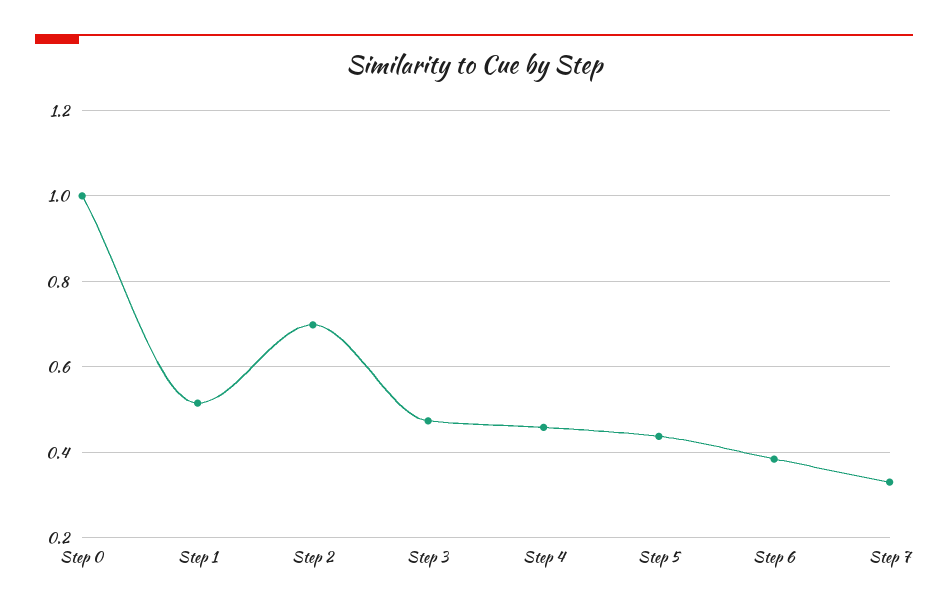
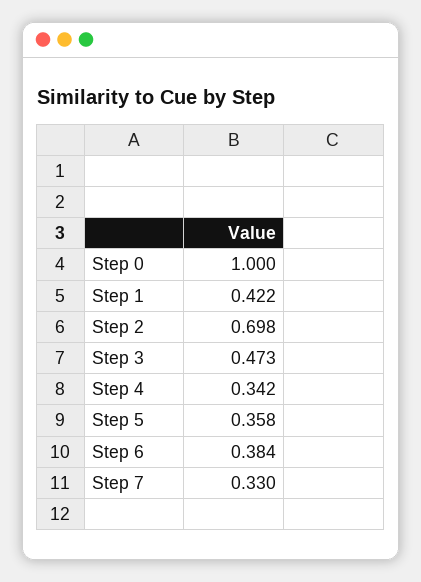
  {
    "Step 0": 1,
-   "Step 1": 0.52,
+   "Step 1": 0.422,
    "Step 2": 0.698,
    "Step 3": 0.473,
-   "Step 4": 0.46,
+   "Step 4": 0.342,
-   "Step 5": 0.44,
+   "Step 5": 0.358,
    "Step 6": 0.384,
    "Step 7": 0.33
  }

